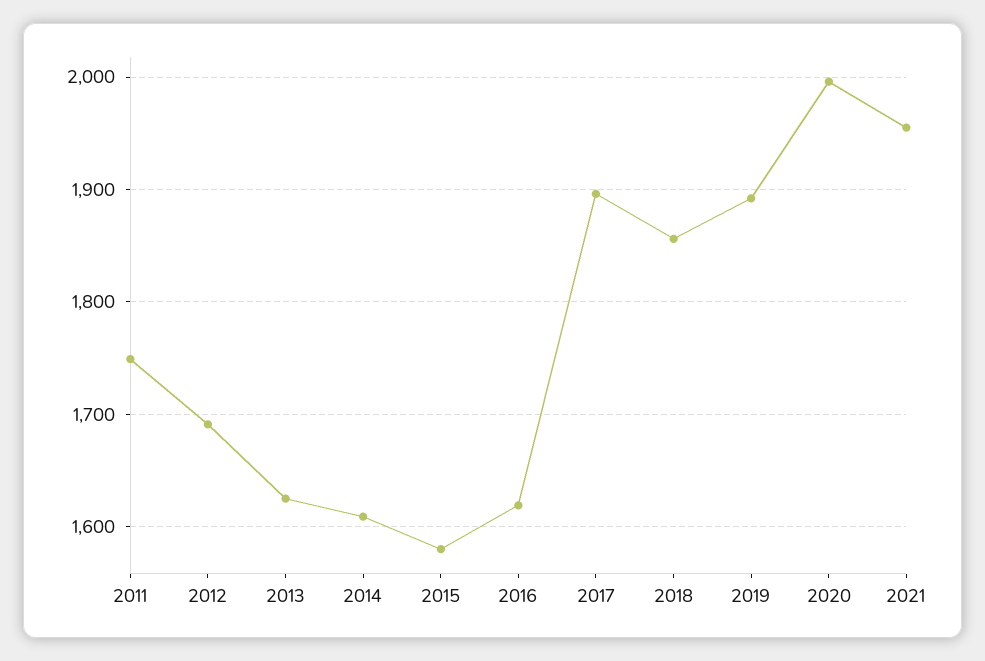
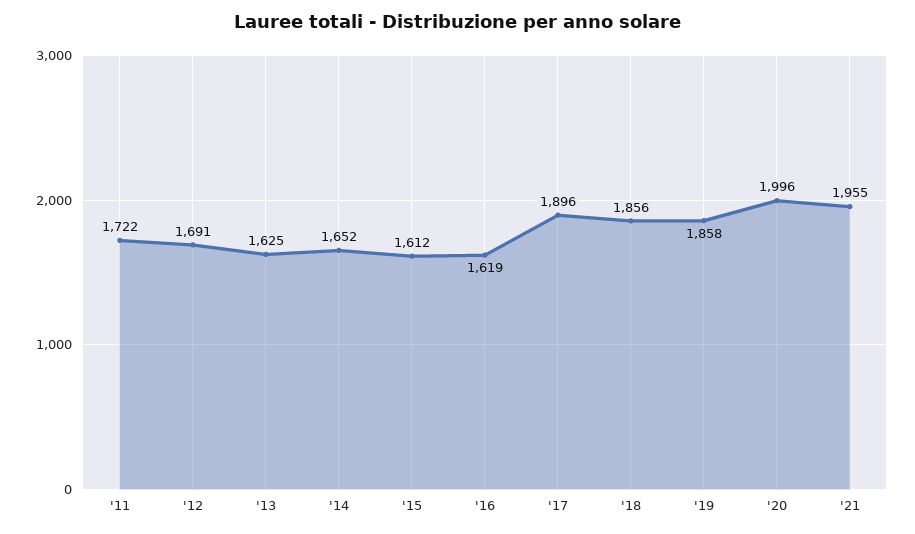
  {
-   "2011": 1750,
+   "2011": 1722,
    "2012": 1691,
    "2013": 1625,
-   "2014": 1610,
+   "2014": 1652,
-   "2015": 1580,
+   "2015": 1612,
    "2016": 1619,
    "2017": 1896,
    "2018": 1856,
-   "2019": 1890,
+   "2019": 1858,
    "2020": 1996,
    "2021": 1955
  }

